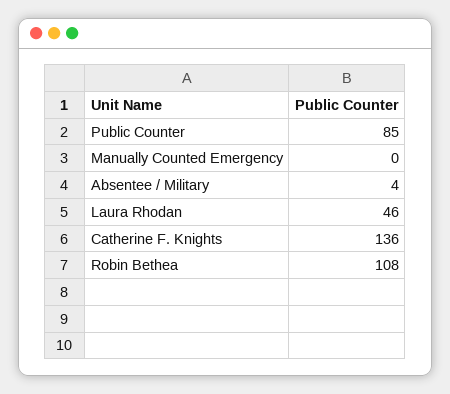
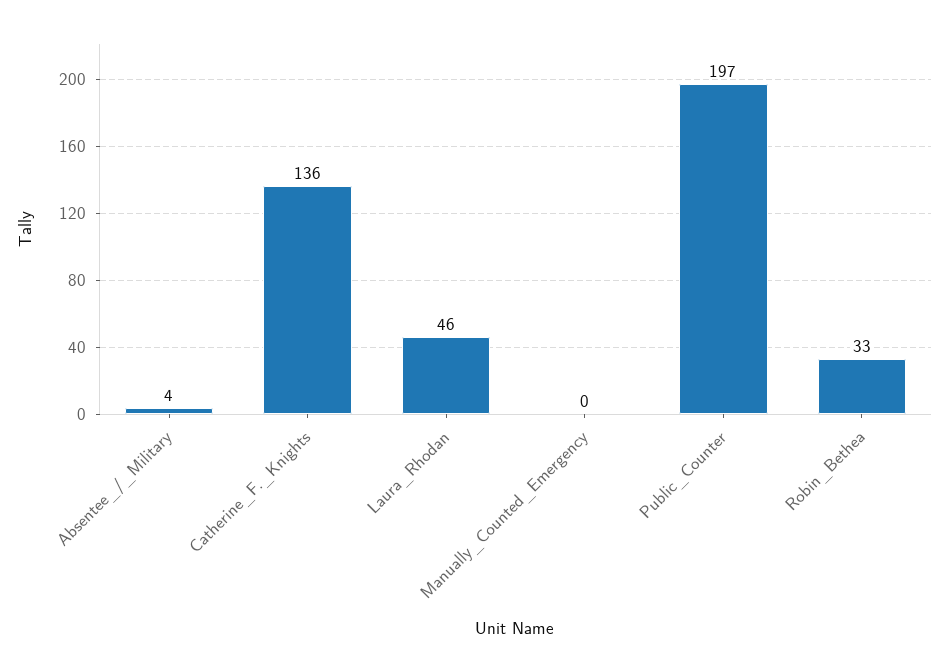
  {
-   "Public Counter": 85,
+   "Public Counter": 197,
    "Manually Counted Emergency": 0,
    "Absentee / Military": 4,
    "Laura Rhodan": 46,
    "Catherine F. Knights": 136,
-   "Robin Bethea": 108
+   "Robin Bethea": 33
  }

